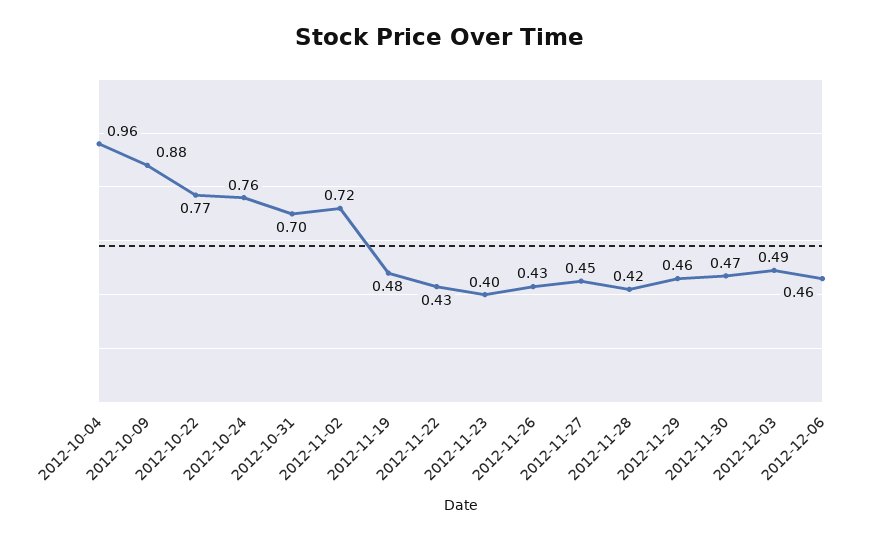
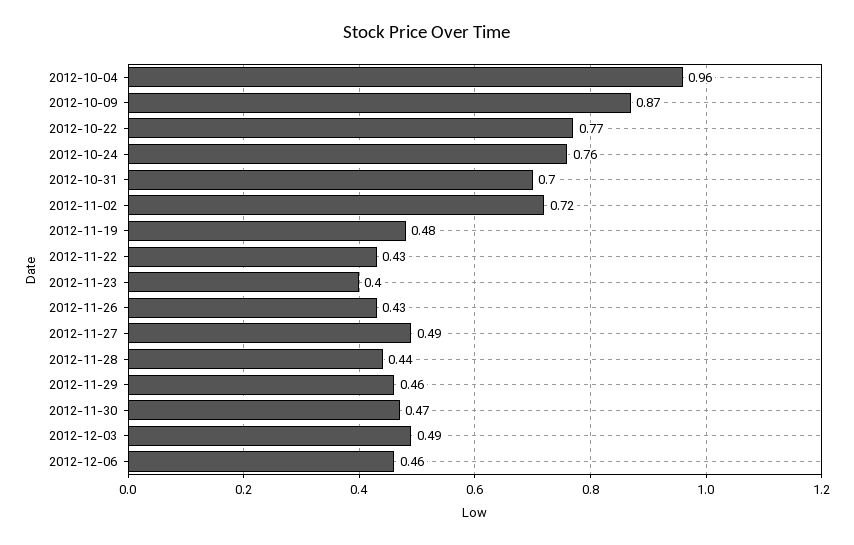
  {
    "2012-10-04": 0.96,
-   "2012-10-09": 0.88,
+   "2012-10-09": 0.87,
    "2012-10-22": 0.77,
    "2012-10-24": 0.76,
    "2012-10-31": 0.7,
    "2012-11-02": 0.72,
    "2012-11-19": 0.48,
    "2012-11-22": 0.43,
    "2012-11-23": 0.4,
    "2012-11-26": 0.43,
-   "2012-11-27": 0.45,
+   "2012-11-27": 0.49,
-   "2012-11-28": 0.42,
+   "2012-11-28": 0.44,
    "2012-11-29": 0.46,
    "2012-11-30": 0.47,
    "2012-12-03": 0.49,
    "2012-12-06": 0.46
  }

